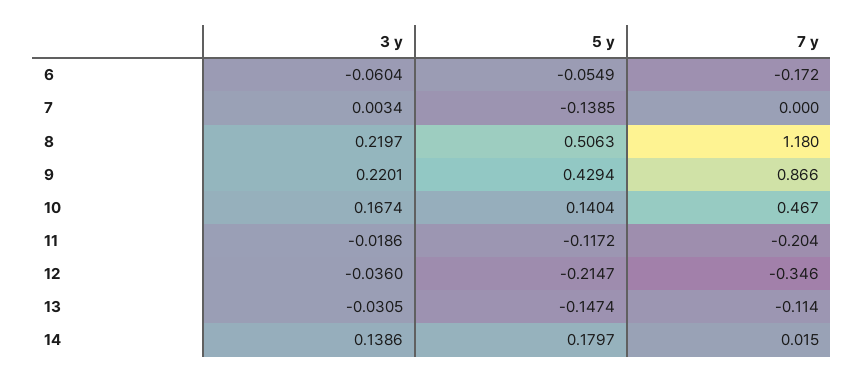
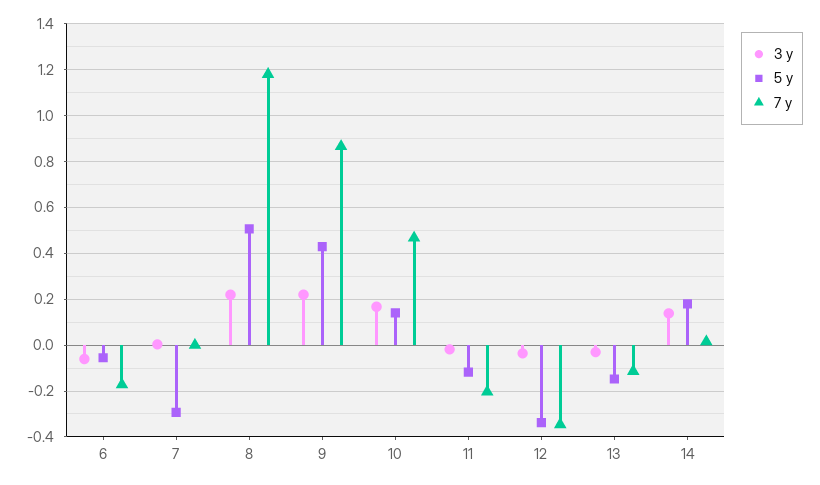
  {
    "3 y": {
      "6": -0.0604,
      "7": 0.0034,
      "8": 0.2197,
      "9": 0.2201,
      "10": 0.1674,
      "11": -0.0186,
      "12": -0.036,
      "13": -0.0305,
      "14": 0.1386
    },
    "5 y": {
      "6": -0.0549,
-     "7": -0.1385,
+     "7": -0.3,
      "8": 0.5063,
      "9": 0.4294,
      "10": 0.1404,
      "11": -0.1172,
-     "12": -0.2147,
+     "12": -0.35,
      "13": -0.1474,
      "14": 0.1797
    },
    "7 y": {
      "6": -0.172,
      "7": 0,
      "8": 1.18,
      "9": 0.866,
      "10": 0.467,
      "11": -0.204,
      "12": -0.346,
      "13": -0.114,
      "14": 0.015
    }
  }

